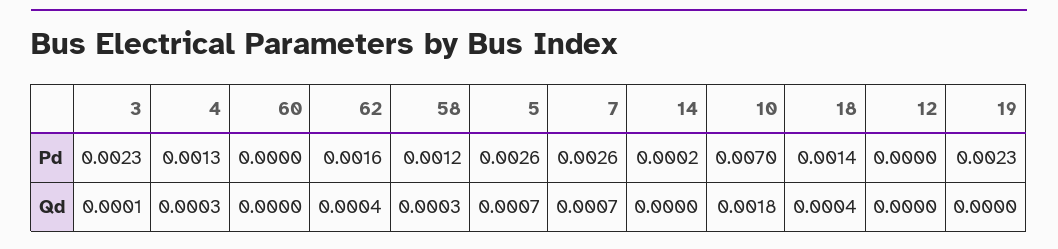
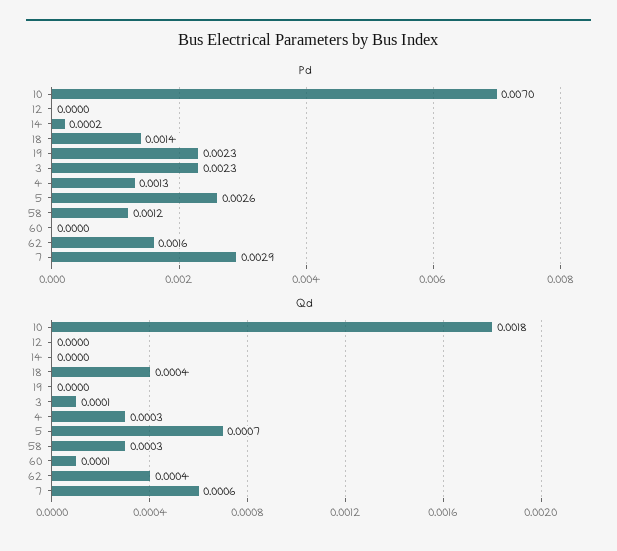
  {
    "Pd": {
      "3": 0.0023,
      "4": 0.0013,
      "60": 0,
      "62": 0.0016,
      "58": 0.0012,
      "5": 0.0026,
-     "7": 0.0026,
+     "7": 0.0029,
      "14": 0.0002,
      "10": 0.007,
      "18": 0.0014,
      "12": 0,
      "19": 0.0023
    },
    "Qd": {
      "3": 0.0001,
      "4": 0.0003,
-     "60": 0,
+     "60": 0.0001,
      "62": 0.0004,
      "58": 0.0003,
      "5": 0.0007,
-     "7": 0.0007,
+     "7": 0.0006,
      "14": 0,
      "10": 0.0018,
      "18": 0.0004,
      "12": 0,
      "19": 0
    }
  }

